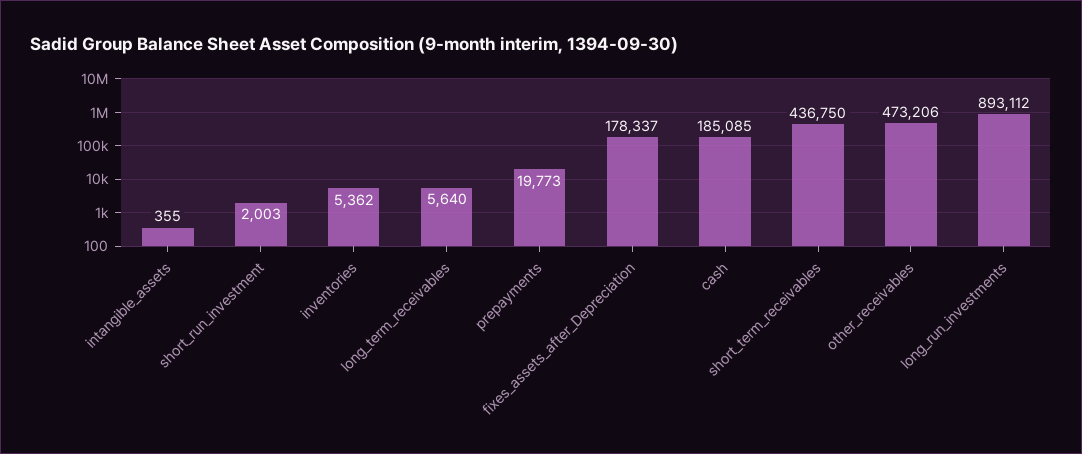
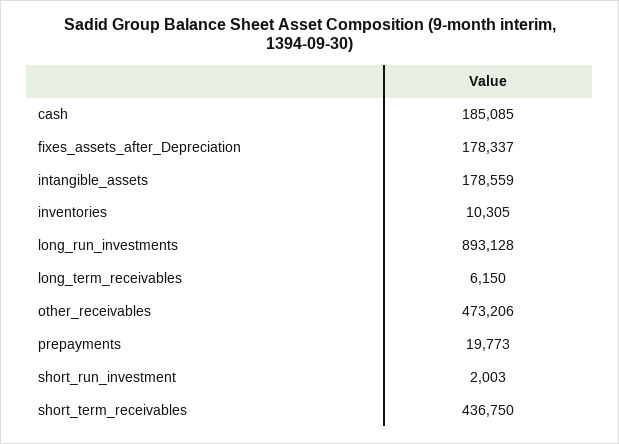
  {
-   "intangible_assets": 355,
+   "intangible_assets": 178559,
    "short_run_investment": 2003,
-   "inventories": 5362,
+   "inventories": 10305,
-   "long_term_receivables": 5640,
+   "long_term_receivables": 6150,
    "prepayments": 19773,
    "fixes_assets_after_Depreciation": 178337,
    "cash": 185085,
    "short_term_receivables": 436750,
    "other_receivables": 473206,
-   "long_run_investments": 893112
+   "long_run_investments": 893128
  }

